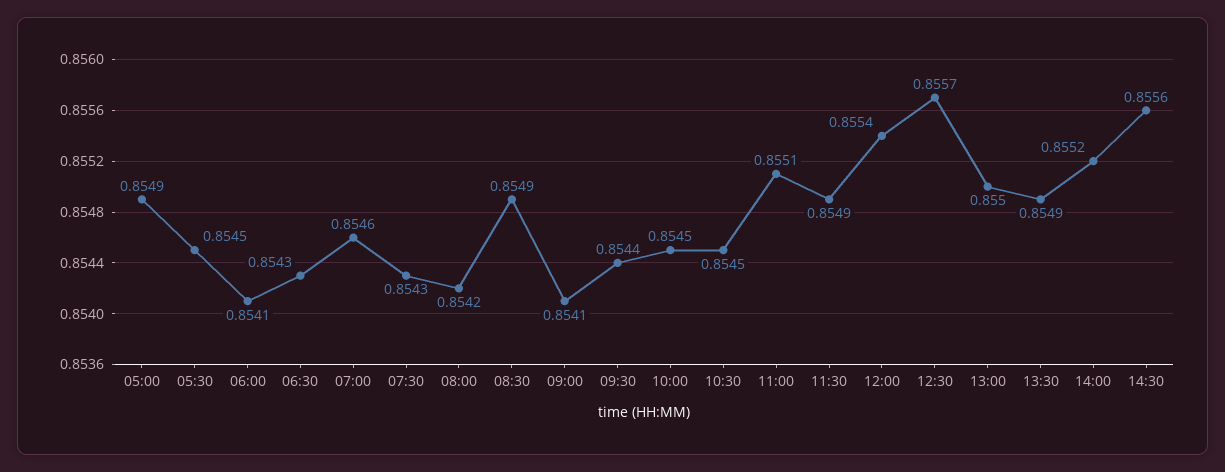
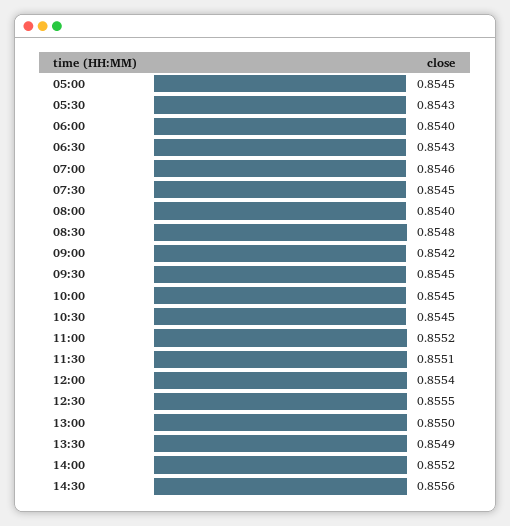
  {
-   "05:00": 0.8549,
+   "05:00": 0.8545,
-   "05:30": 0.8545,
+   "05:30": 0.8543,
-   "06:00": 0.8541,
+   "06:00": 0.854,
    "06:30": 0.8543,
    "07:00": 0.8546,
-   "07:30": 0.8543,
+   "07:30": 0.8545,
-   "08:00": 0.8542,
+   "08:00": 0.854,
-   "08:30": 0.8549,
+   "08:30": 0.8548,
-   "09:00": 0.8541,
+   "09:00": 0.8542,
-   "09:30": 0.8544,
+   "09:30": 0.8545,
    "10:00": 0.8545,
    "10:30": 0.8545,
-   "11:00": 0.8551,
+   "11:00": 0.8552,
-   "11:30": 0.8549,
+   "11:30": 0.8551,
    "12:00": 0.8554,
-   "12:30": 0.8557,
+   "12:30": 0.8555,
    "13:00": 0.855,
    "13:30": 0.8549,
    "14:00": 0.8552,
    "14:30": 0.8556
  }

